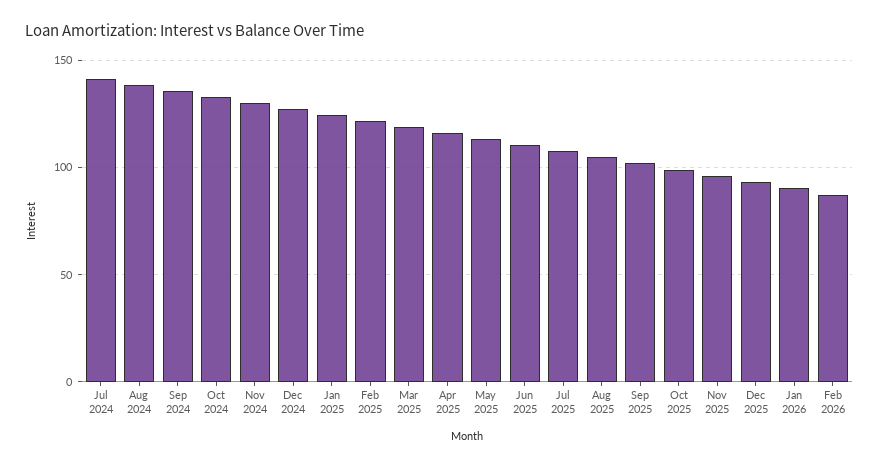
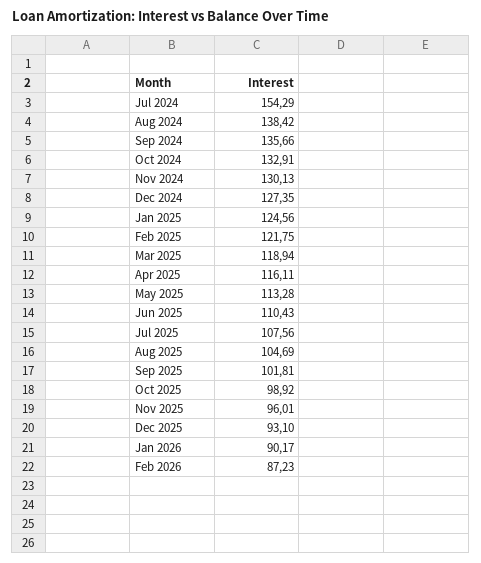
  {
-   "Jul 2024": 140,
+   "Jul 2024": 154.29,
    "Aug 2024": 138.42,
    "Sep 2024": 135.66,
    "Oct 2024": 132.91,
    "Nov 2024": 130.13,
    "Dec 2024": 127.35,
    "Jan 2025": 124.56,
    "Feb 2025": 121.75,
    "Mar 2025": 118.94,
    "Apr 2025": 116.11,
    "May 2025": 113.28,
    "Jun 2025": 110.43,
    "Jul 2025": 107.56,
    "Aug 2025": 104.69,
    "Sep 2025": 101.81,
    "Oct 2025": 98.92,
    "Nov 2025": 96.01,
    "Dec 2025": 93.1,
    "Jan 2026": 90.17,
    "Feb 2026": 87.23
  }

